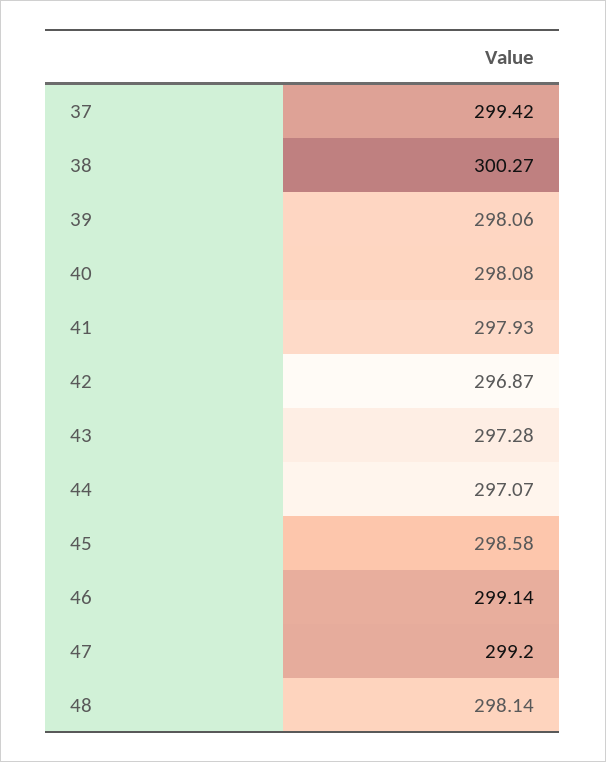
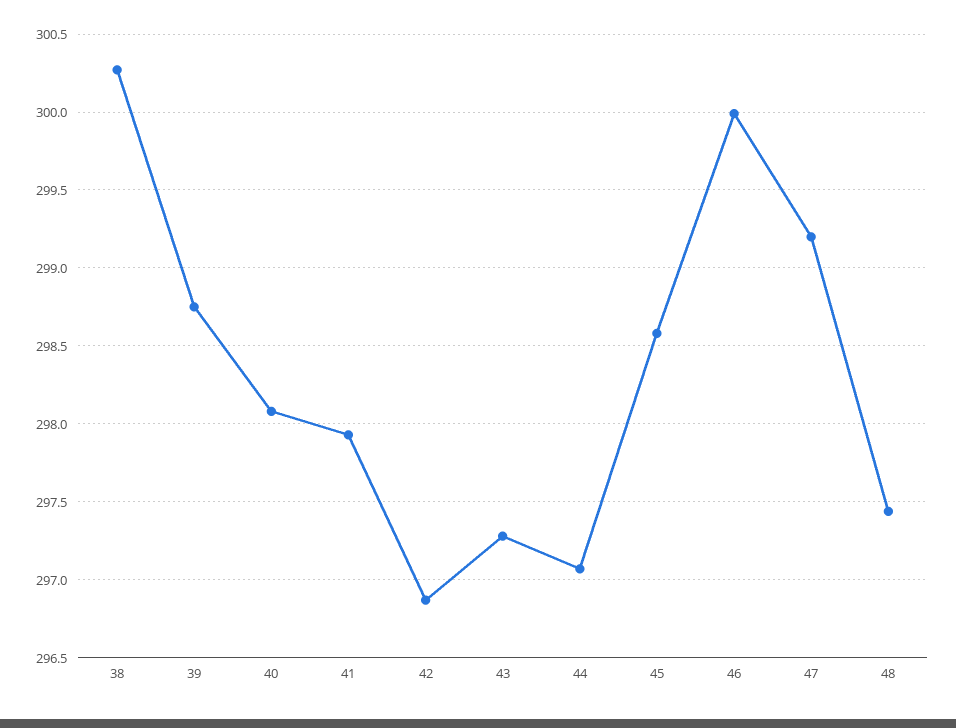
  {
-   "37": 299.42,
    "38": 300.27,
-   "39": 298.06,
+   "39": 298.75,
    "40": 298.08,
    "41": 297.93,
    "42": 296.87,
    "43": 297.28,
    "44": 297.07,
    "45": 298.58,
-   "46": 299.14,
+   "46": 300,
    "47": 299.2,
-   "48": 298.14
+   "48": 297.45
  }

